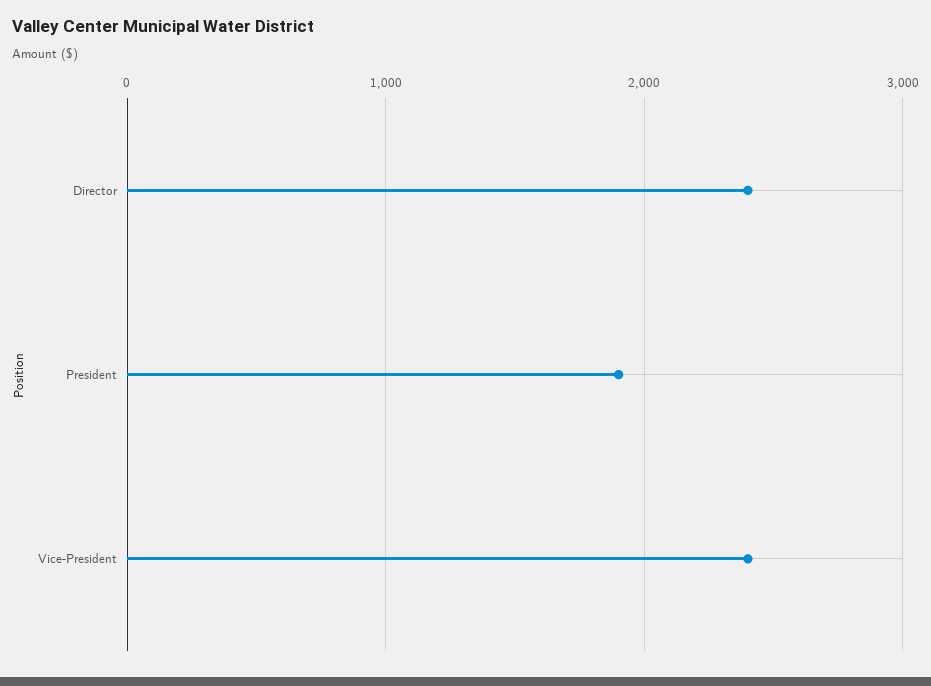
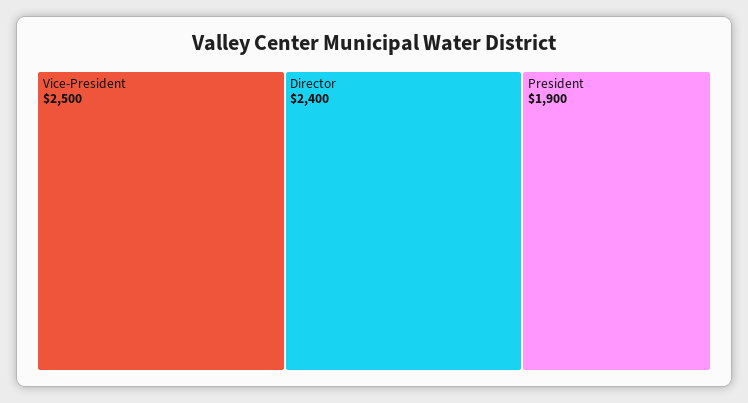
  {
    "Director": 2400,
    "President": 1900,
-   "Vice-President": 2400
+   "Vice-President": 2500
  }

